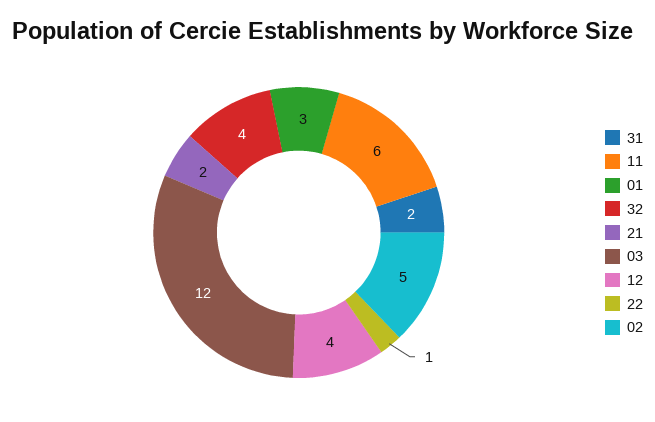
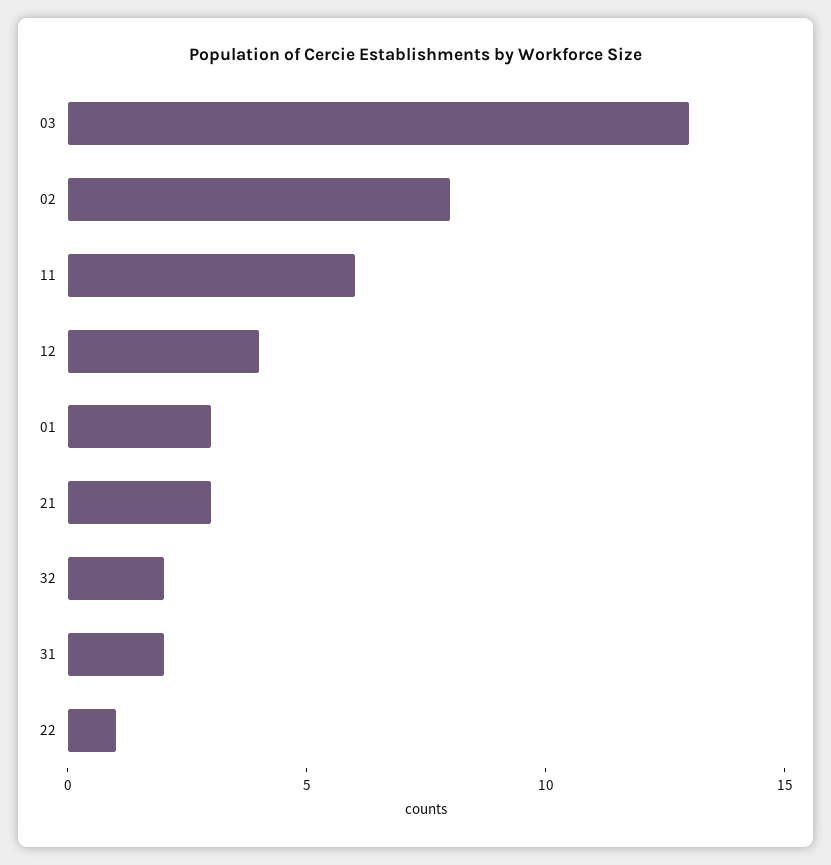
  {
    "31": 2,
    "11": 6,
    "01": 3,
-   "32": 4,
+   "32": 2,
-   "21": 2,
+   "21": 3,
-   "03": 12,
+   "03": 13,
    "12": 4,
    "22": 1,
-   "02": 5
+   "02": 8
  }

